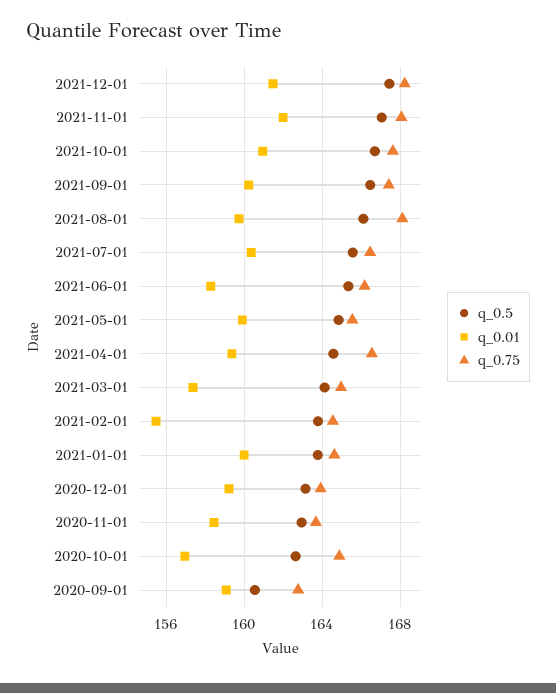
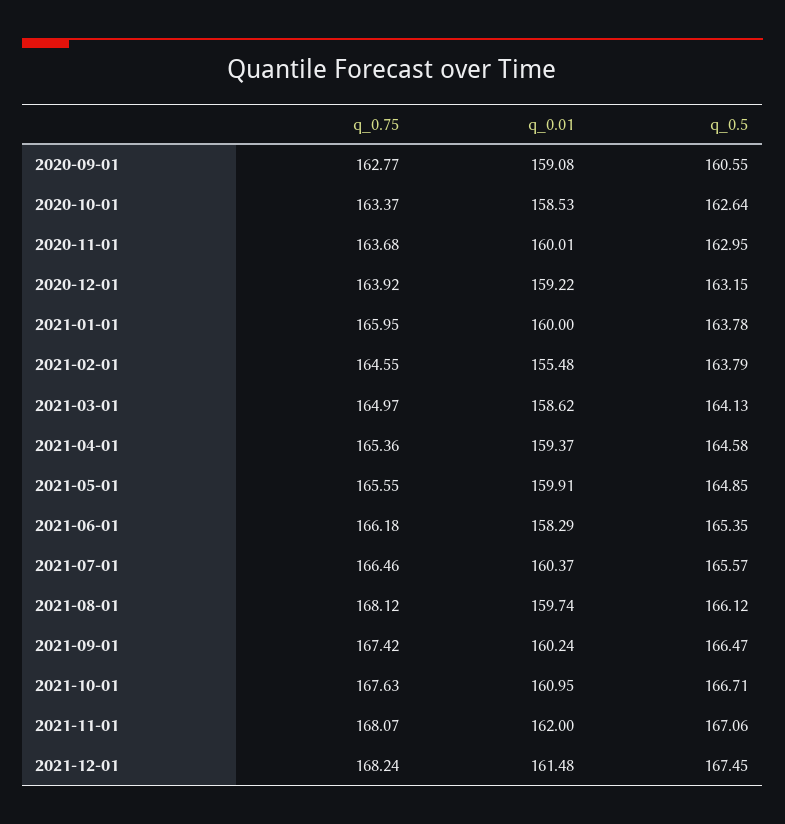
  {
    "q_0.5": {
      "2021-12-01": 167.45,
      "2021-11-01": 167.06,
      "2021-10-01": 166.71,
      "2021-09-01": 166.47,
      "2021-08-01": 166.12,
      "2021-07-01": 165.57,
      "2021-06-01": 165.35,
      "2021-05-01": 164.85,
      "2021-04-01": 164.58,
      "2021-03-01": 164.13,
      "2021-02-01": 163.79,
      "2021-01-01": 163.78,
      "2020-12-01": 163.15,
      "2020-11-01": 162.95,
      "2020-10-01": 162.64,
      "2020-09-01": 160.55
    },
    "q_0.01": {
      "2021-12-01": 161.48,
      "2021-11-01": 162,
      "2021-10-01": 160.95,
      "2021-09-01": 160.24,
      "2021-08-01": 159.74,
      "2021-07-01": 160.37,
      "2021-06-01": 158.29,
      "2021-05-01": 159.91,
      "2021-04-01": 159.37,
-     "2021-03-01": 157.5,
+     "2021-03-01": 158.62,
      "2021-02-01": 155.48,
      "2021-01-01": 160,
      "2020-12-01": 159.22,
-     "2020-11-01": 158.5,
+     "2020-11-01": 160.01,
-     "2020-10-01": 157,
+     "2020-10-01": 158.53,
      "2020-09-01": 159.08
    },
    "q_0.75": {
      "2021-12-01": 168.24,
      "2021-11-01": 168.07,
      "2021-10-01": 167.63,
      "2021-09-01": 167.42,
      "2021-08-01": 168.12,
      "2021-07-01": 166.46,
      "2021-06-01": 166.18,
      "2021-05-01": 165.55,
-     "2021-04-01": 166.5,
+     "2021-04-01": 165.36,
      "2021-03-01": 164.97,
      "2021-02-01": 164.55,
-     "2021-01-01": 164.5,
+     "2021-01-01": 165.95,
      "2020-12-01": 163.92,
      "2020-11-01": 163.68,
-     "2020-10-01": 165,
+     "2020-10-01": 163.37,
      "2020-09-01": 162.77
    }
  }

